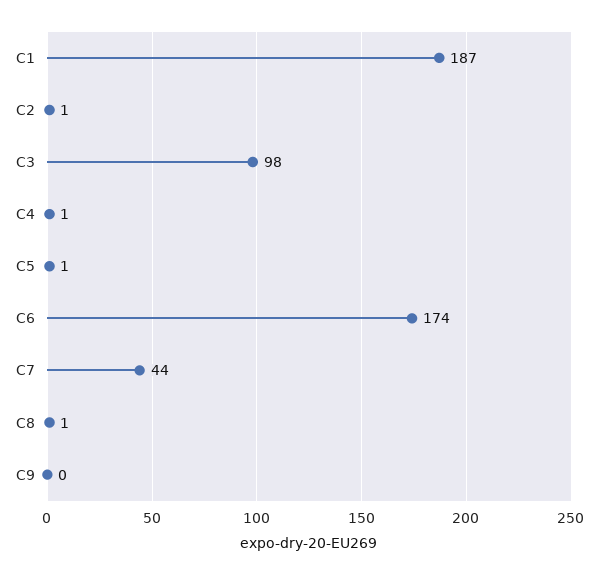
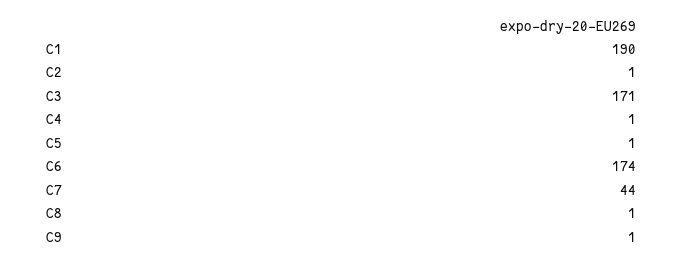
  {
-   "C1": 187,
+   "C1": 190,
    "C2": 1,
-   "C3": 98,
+   "C3": 171,
    "C4": 1,
    "C5": 1,
    "C6": 174,
    "C7": 44,
    "C8": 1,
-   "C9": 0
+   "C9": 1
  }

